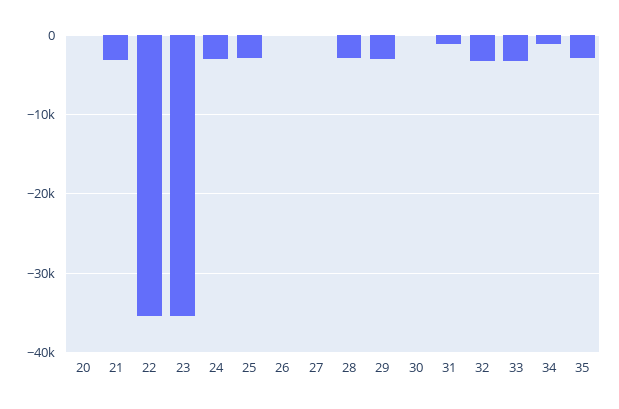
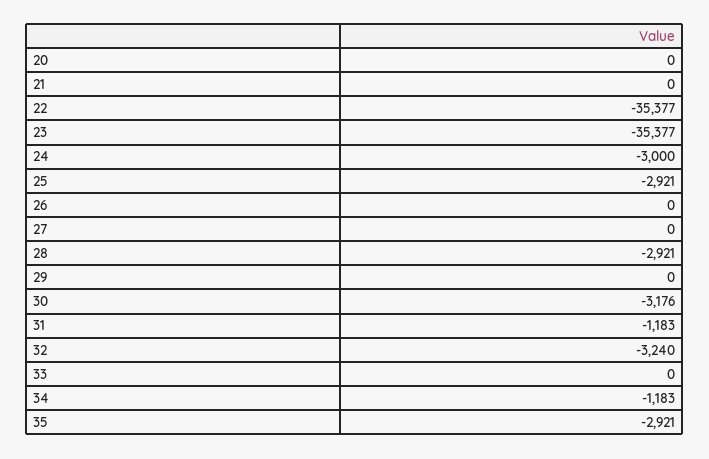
  {
    "20": 0,
-   "21": -3000,
+   "21": 0,
    "22": -35377,
    "23": -35377,
    "24": -3000,
    "25": -2921,
    "26": 0,
    "27": 0,
    "28": -2921,
-   "29": -3000,
+   "29": 0,
-   "30": 0,
+   "30": -3176,
    "31": -1183,
    "32": -3240,
-   "33": -3000,
+   "33": 0,
    "34": -1183,
    "35": -2921
  }

